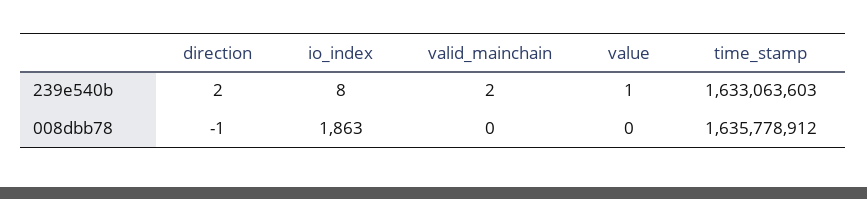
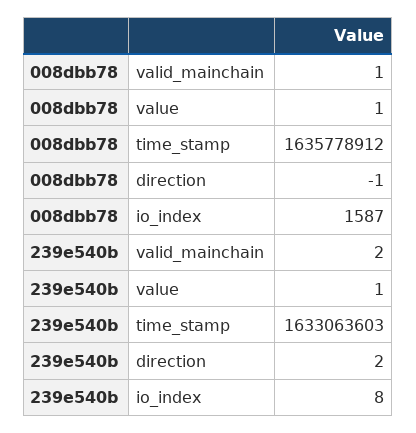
  {
    "direction": {
      "239e540b": 2,
      "008dbb78": -1
    },
    "io_index": {
      "239e540b": 8,
-     "008dbb78": 1863
+     "008dbb78": 1587
    },
    "valid_mainchain": {
      "239e540b": 2,
-     "008dbb78": 0
+     "008dbb78": 1
    },
    "value": {
      "239e540b": 1,
-     "008dbb78": 0
+     "008dbb78": 1
    },
    "time_stamp": {
      "239e540b": 1633063603,
      "008dbb78": 1635778912
    }
  }

